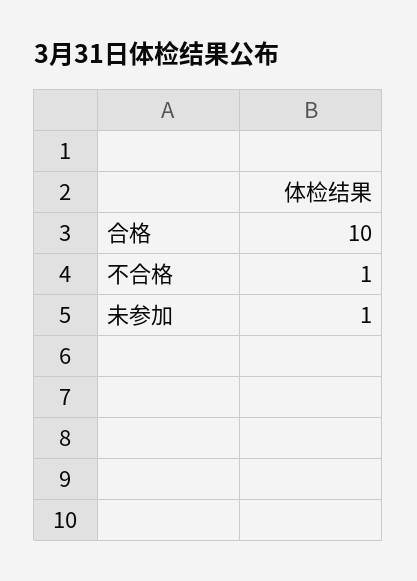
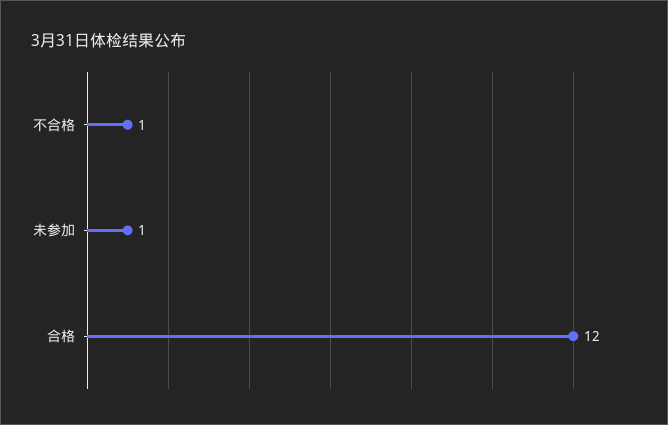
  {
-   "合格": 10,
+   "合格": 12,
    "不合格": 1,
    "未参加": 1
  }

